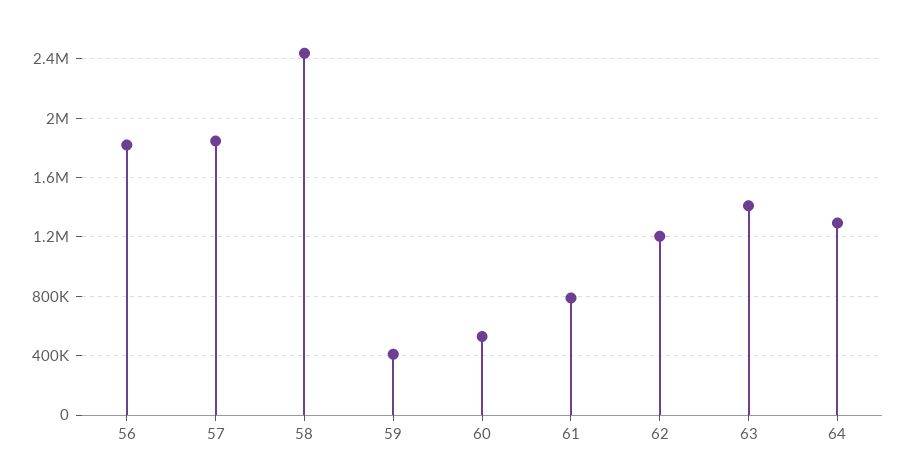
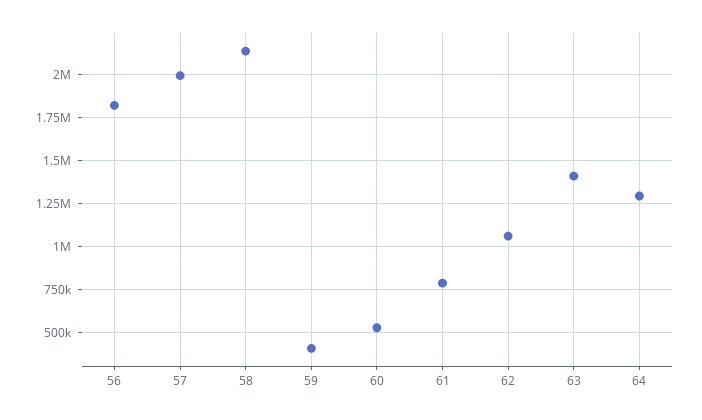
  {
    "56": 1800000,
-   "57": 1850000,
+   "57": 2000000,
-   "58": 2450000,
+   "58": 2150000,
    "59": 400000,
    "60": 550000,
    "61": 800000,
-   "62": 1200000,
+   "62": 1050000,
    "63": 1400000,
    "64": 1300000
  }

